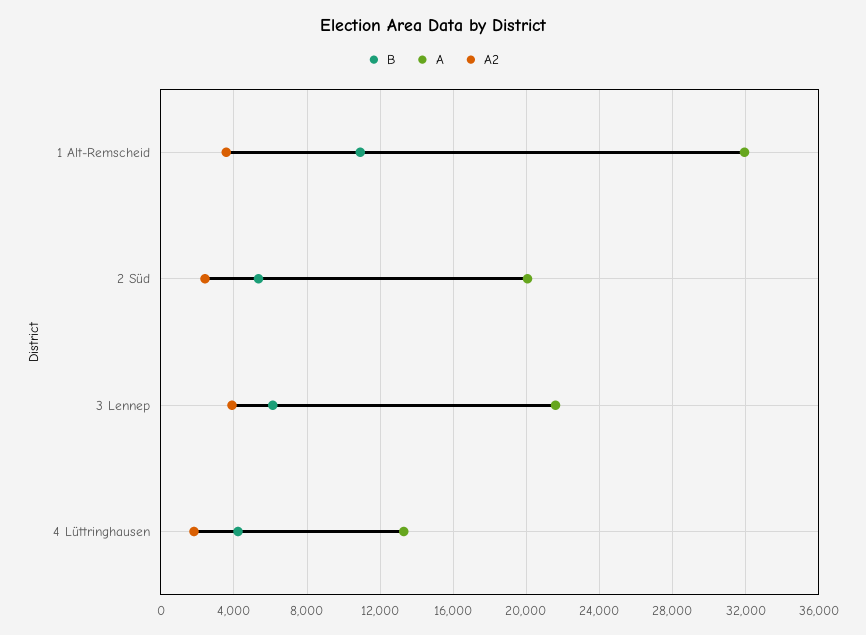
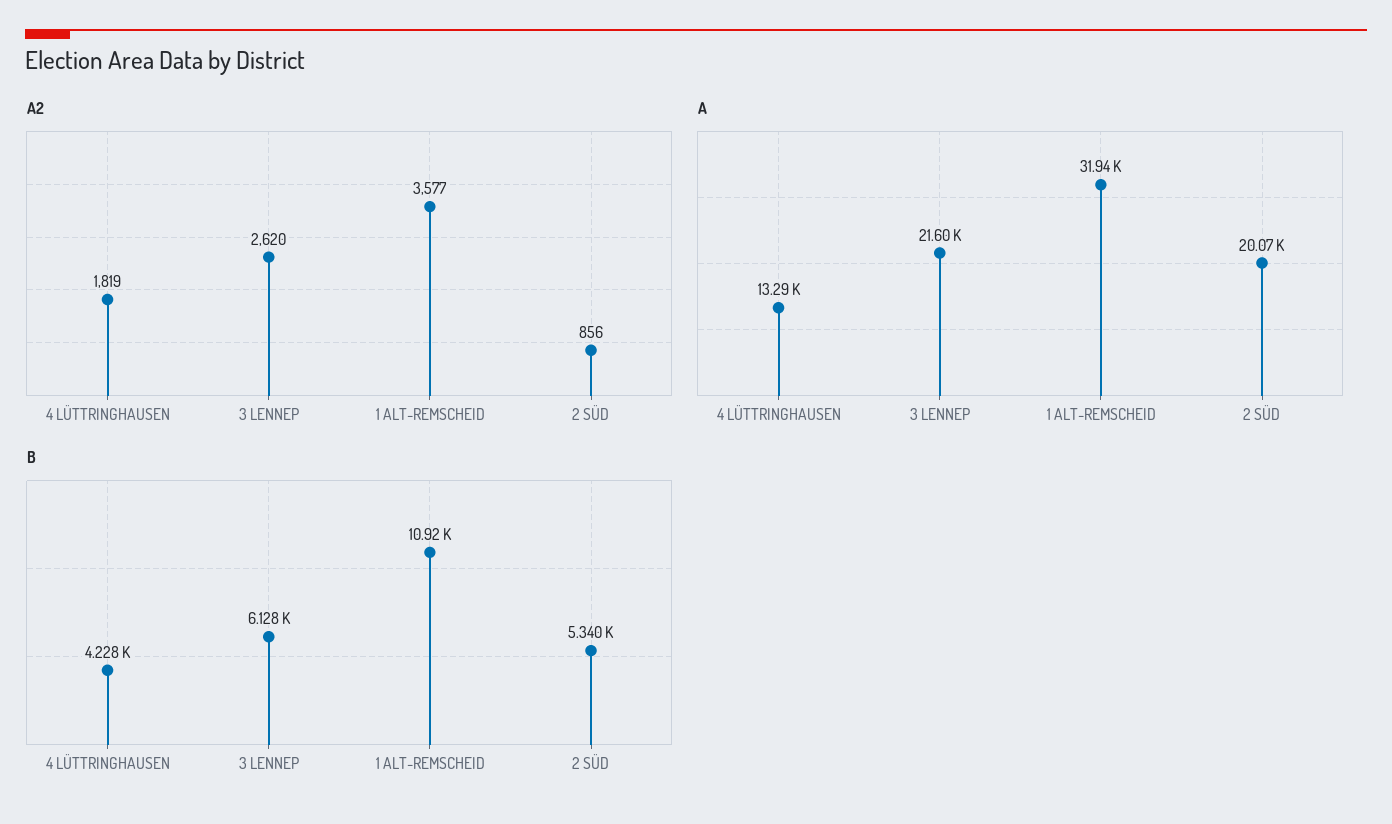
  {
    "B": {
      "1 Alt-Remscheid": 10920,
      "2 Süd": 5340,
      "3 Lennep": 6128,
      "4 Lüttringhausen": 4228
    },
    "A": {
      "1 Alt-Remscheid": 31940,
      "2 Süd": 20070,
      "3 Lennep": 21600,
      "4 Lüttringhausen": 13290
    },
    "A2": {
      "1 Alt-Remscheid": 3577,
-     "2 Süd": 2500,
+     "2 Süd": 856,
-     "3 Lennep": 4000,
+     "3 Lennep": 2620,
      "4 Lüttringhausen": 1819
    }
  }

